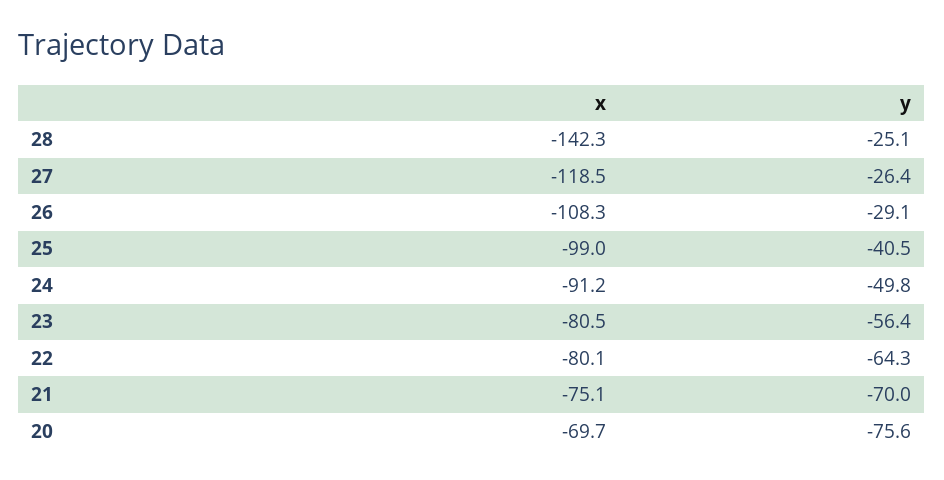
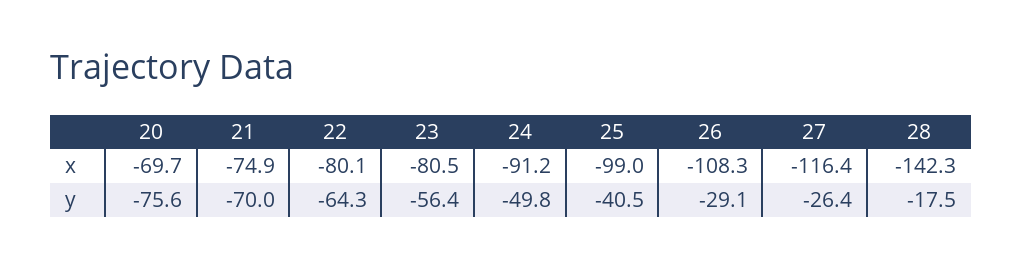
  {
    "x": {
      "28": -142.3,
-     "27": -118.5,
+     "27": -116.4,
      "26": -108.3,
      "25": -99,
      "24": -91.2,
      "23": -80.5,
      "22": -80.1,
-     "21": -75.1,
+     "21": -74.9,
      "20": -69.7
    },
    "y": {
-     "28": -25.1,
+     "28": -17.5,
      "27": -26.4,
      "26": -29.1,
      "25": -40.5,
      "24": -49.8,
      "23": -56.4,
      "22": -64.3,
      "21": -70,
      "20": -75.6
    }
  }

